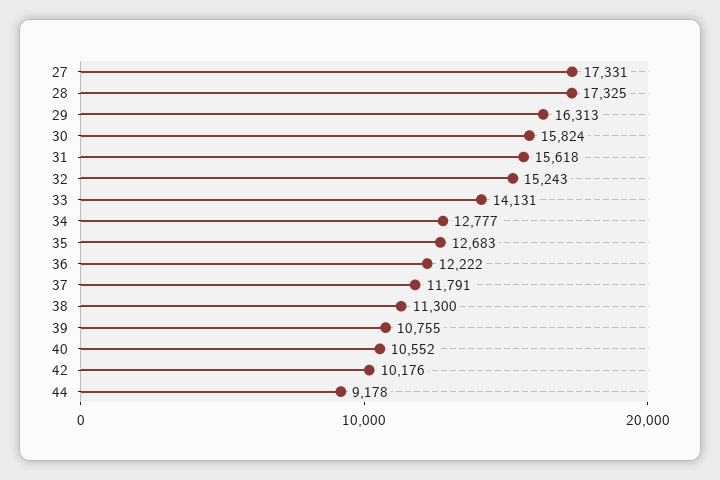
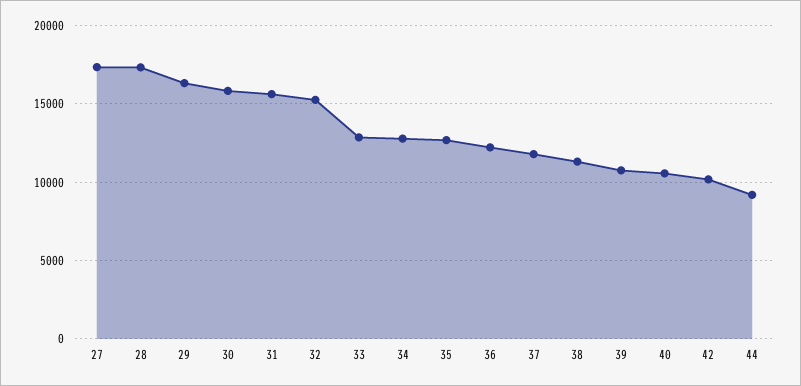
  {
    "27": 17331,
    "28": 17325,
    "29": 16313,
    "30": 15824,
    "31": 15618,
    "32": 15243,
-   "33": 14131,
+   "33": 13000,
    "34": 12777,
    "35": 12683,
    "36": 12222,
    "37": 11791,
    "38": 11300,
    "39": 10755,
    "40": 10552,
    "42": 10176,
    "44": 9178
  }

